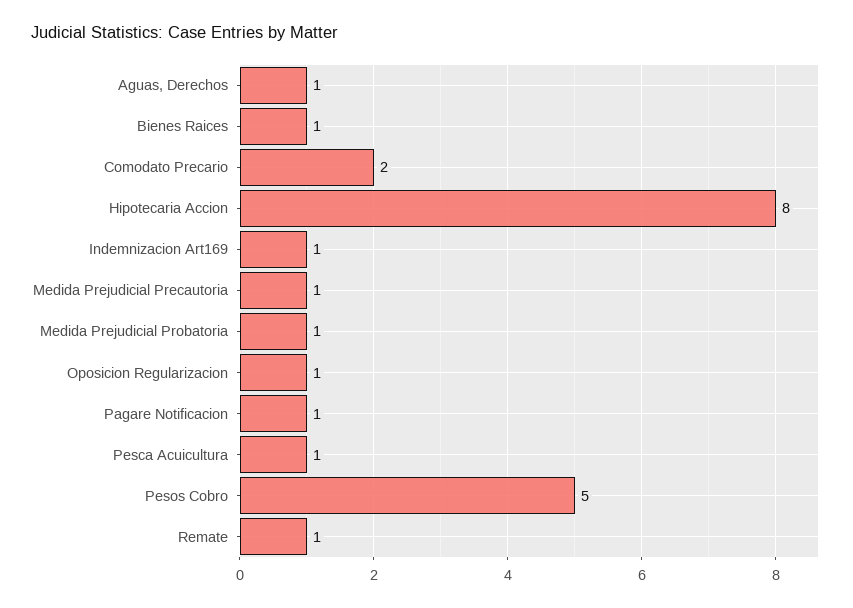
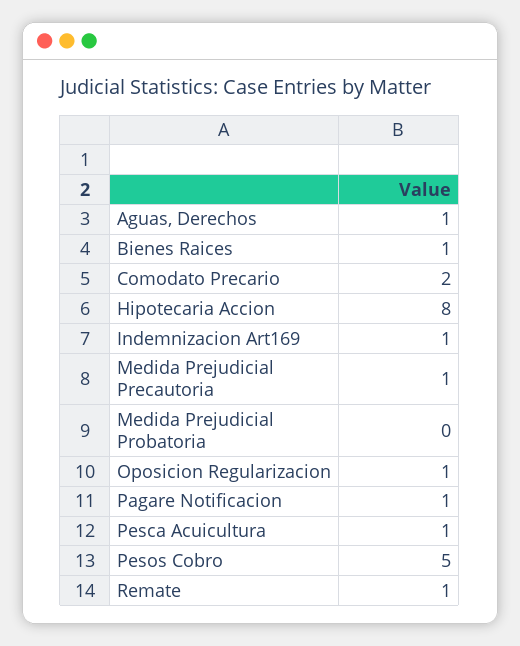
  {
    "Aguas, Derechos": 1,
    "Bienes Raices": 1,
    "Comodato Precario": 2,
    "Hipotecaria Accion": 8,
    "Indemnizacion Art169": 1,
    "Medida Prejudicial Precautoria": 1,
-   "Medida Prejudicial Probatoria": 1,
+   "Medida Prejudicial Probatoria": 0,
    "Oposicion Regularizacion": 1,
    "Pagare Notificacion": 1,
    "Pesca Acuicultura": 1,
    "Pesos Cobro": 5,
    "Remate": 1
  }

